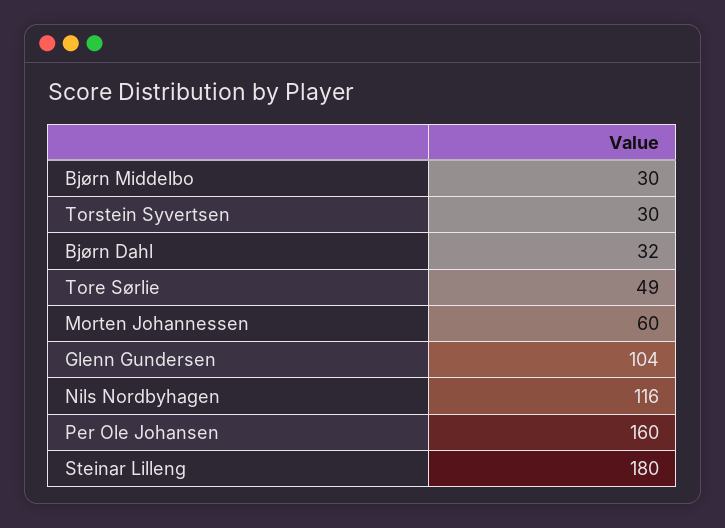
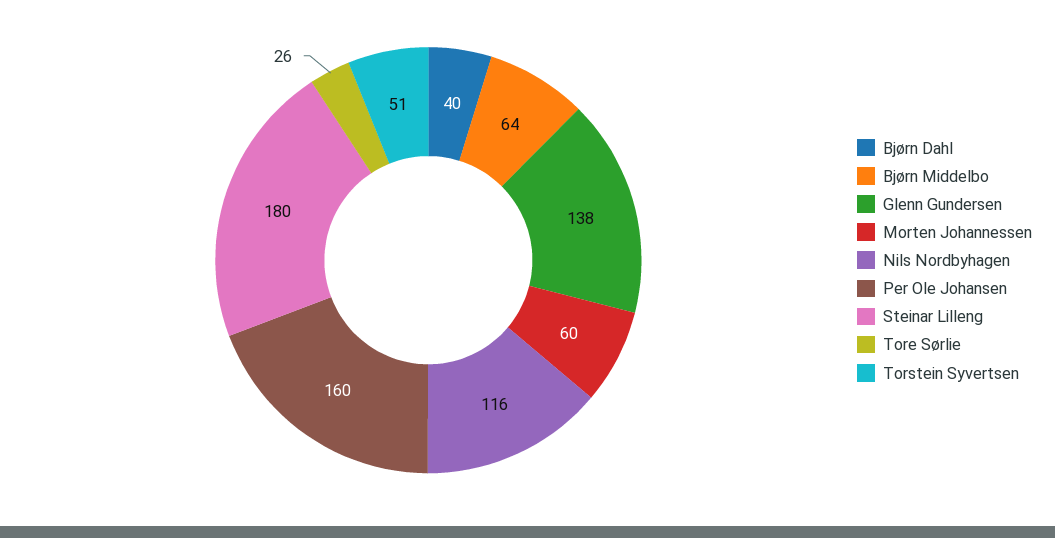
  {
-   "Bjørn Middelbo": 30,
+   "Bjørn Middelbo": 64,
-   "Torstein Syvertsen": 30,
+   "Torstein Syvertsen": 51,
-   "Bjørn Dahl": 32,
+   "Bjørn Dahl": 40,
-   "Tore Sørlie": 49,
+   "Tore Sørlie": 26,
    "Morten Johannessen": 60,
-   "Glenn Gundersen": 104,
+   "Glenn Gundersen": 138,
    "Nils Nordbyhagen": 116,
    "Per Ole Johansen": 160,
    "Steinar Lilleng": 180
  }

